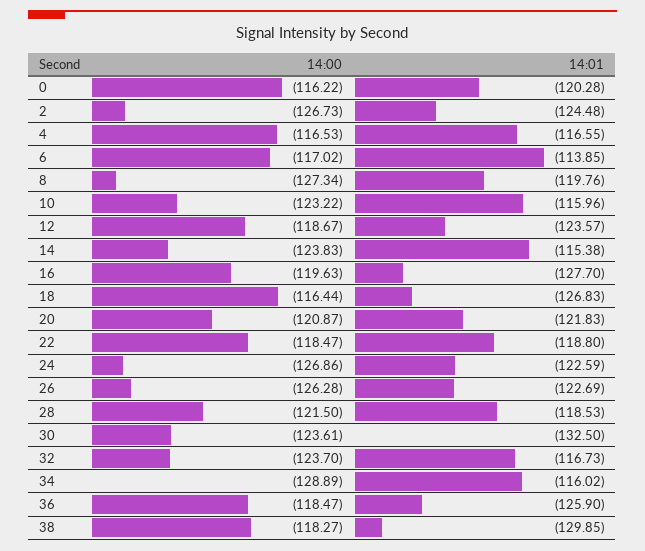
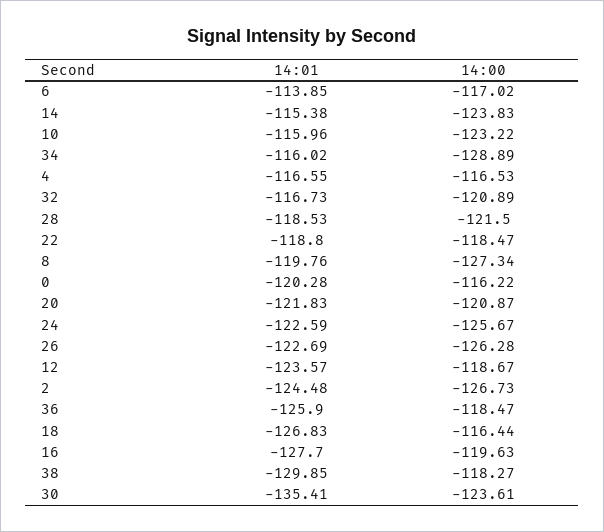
  {
    "14:00": {
      "0": -116.22,
      "2": -126.73,
      "4": -116.53,
      "6": -117.02,
      "8": -127.34,
      "10": -123.22,
      "12": -118.67,
      "14": -123.83,
      "16": -119.63,
      "18": -116.44,
      "20": -120.87,
      "22": -118.47,
-     "24": -126.86,
+     "24": -125.67,
      "26": -126.28,
      "28": -121.5,
      "30": -123.61,
-     "32": -123.7,
+     "32": -120.89,
      "34": -128.89,
      "36": -118.47,
      "38": -118.27
    },
    "14:01": {
      "0": -120.28,
      "2": -124.48,
      "4": -116.55,
      "6": -113.85,
      "8": -119.76,
      "10": -115.96,
      "12": -123.57,
      "14": -115.38,
      "16": -127.7,
      "18": -126.83,
      "20": -121.83,
      "22": -118.8,
      "24": -122.59,
      "26": -122.69,
      "28": -118.53,
-     "30": -132.5,
+     "30": -135.41,
      "32": -116.73,
      "34": -116.02,
      "36": -125.9,
      "38": -129.85
    }
  }

